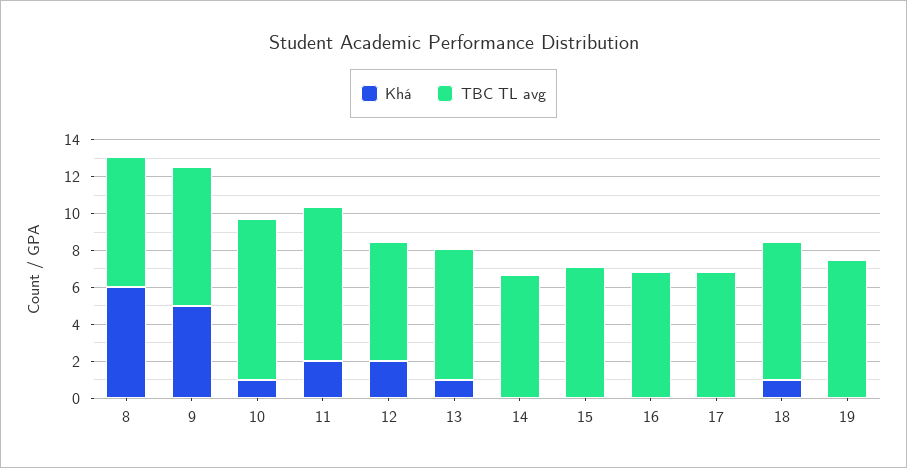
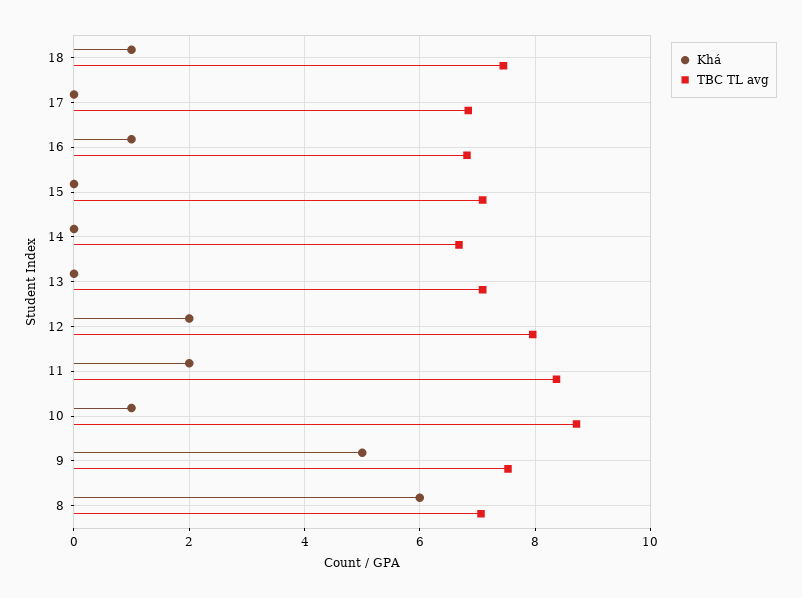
  {
    "Khá": {
      "8": 6,
      "9": 5,
      "10": 1,
      "11": 2,
      "12": 2,
-     "13": 1,
+     "13": 0,
      "14": 0,
      "15": 0,
-     "16": 0,
+     "16": 1,
      "17": 0,
-     "18": 1,
+     "18": 1
-     "19": 0
    },
    "TBC TL avg": {
      "8": 7,
      "9": 7.6,
      "10": 8.8,
      "11": 8.4,
-     "12": 6.5,
+     "12": 8,
      "13": 7,
      "14": 6.6,
      "15": 7,
      "16": 6.8,
      "17": 6.8,
-     "18": 7.4,
+     "18": 7.4
-     "19": 7.5
    }
  }

